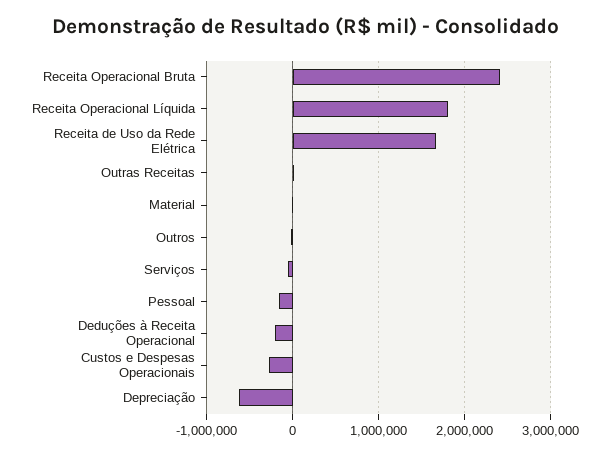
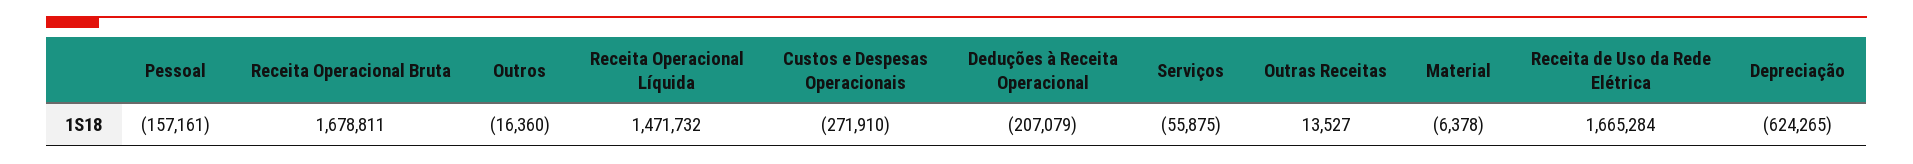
  {
-   "Receita Operacional Bruta": 2400000,
+   "Receita Operacional Bruta": 1678811,
-   "Receita Operacional Líquida": 1800000,
+   "Receita Operacional Líquida": 1471732,
    "Receita de Uso da Rede Elétrica": 1665284,
    "Outras Receitas": 13527,
    "Material": -6378,
    "Outros": -16360,
    "Serviços": -55875,
    "Pessoal": -157161,
    "Deduções à Receita Operacional": -207079,
    "Custos e Despesas Operacionais": -271910,
    "Depreciação": -624265
  }

